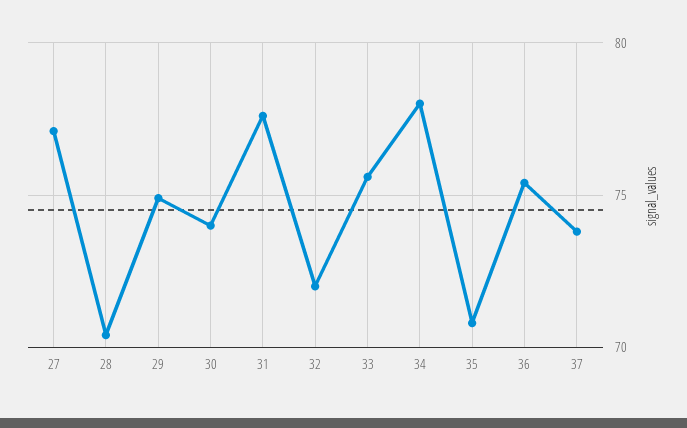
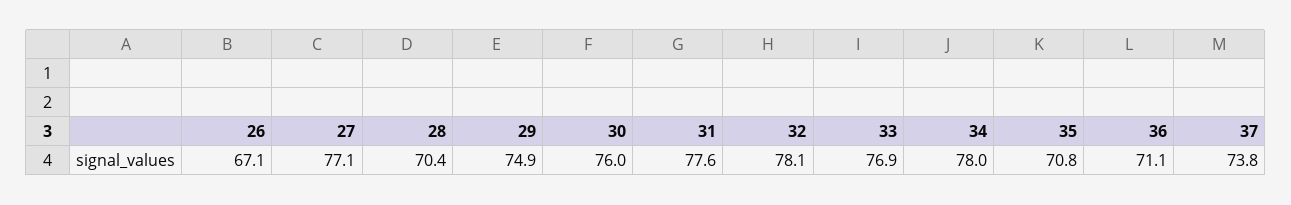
  {
    "27": 77.1,
    "28": 70.4,
    "29": 74.9,
-   "30": 74,
+   "30": 76,
    "31": 77.6,
-   "32": 72,
+   "32": 78.1,
-   "33": 75.5,
+   "33": 76.9,
    "34": 78,
    "35": 70.8,
-   "36": 75.5,
+   "36": 71.1,
-   "37": 73.8
+   "37": 73.8,
+   "26": 67.1
  }

